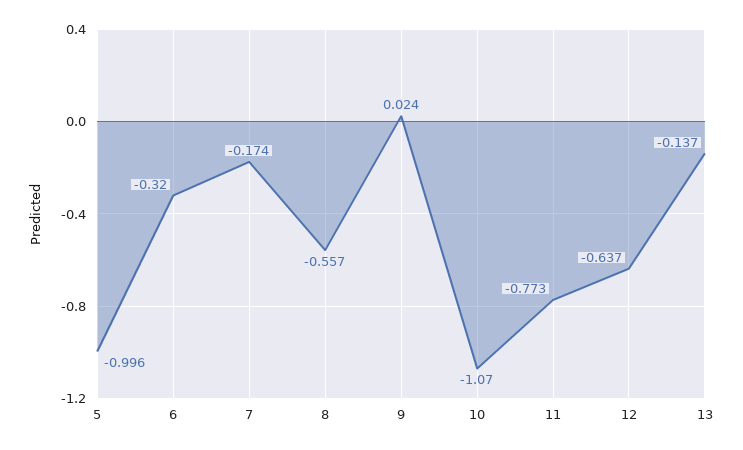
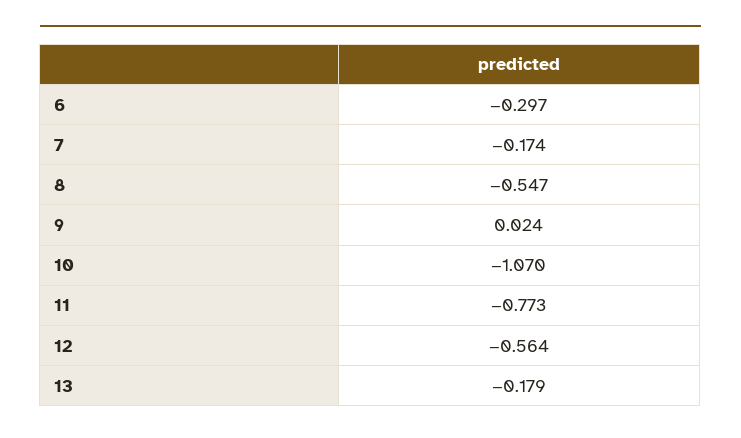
  {
-   "5": -0.996,
-   "6": -0.32,
+   "6": -0.297,
    "7": -0.174,
-   "8": -0.557,
+   "8": -0.547,
    "9": 0.024,
    "10": -1.07,
    "11": -0.773,
-   "12": -0.637,
+   "12": -0.564,
-   "13": -0.137
+   "13": -0.179
  }

